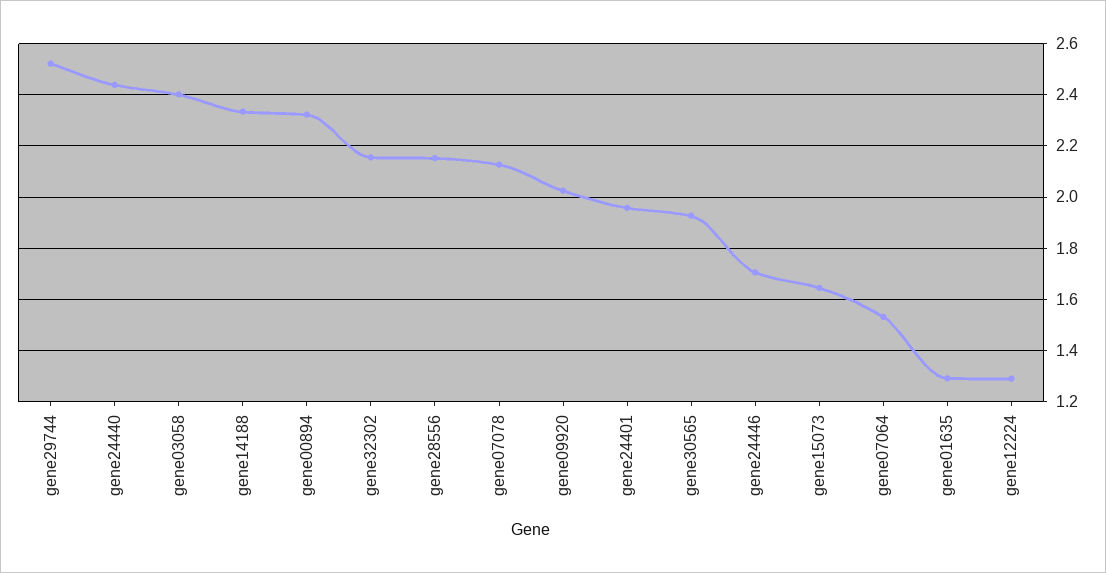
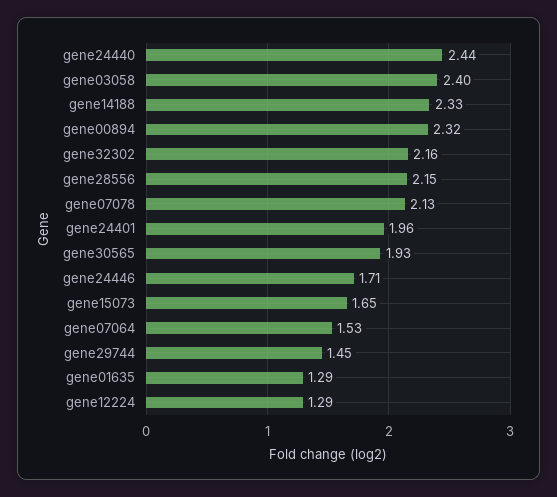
  {
-   "gene29744": 2.525,
+   "gene29744": 1.45,
    "gene24440": 2.44,
    "gene03058": 2.4,
    "gene14188": 2.33,
    "gene00894": 2.32,
    "gene32302": 2.16,
    "gene28556": 2.15,
    "gene07078": 2.13,
-   "gene09920": 2.025,
    "gene24401": 1.96,
    "gene30565": 1.93,
    "gene24446": 1.71,
    "gene15073": 1.65,
    "gene07064": 1.53,
    "gene01635": 1.29,
    "gene12224": 1.29
  }

